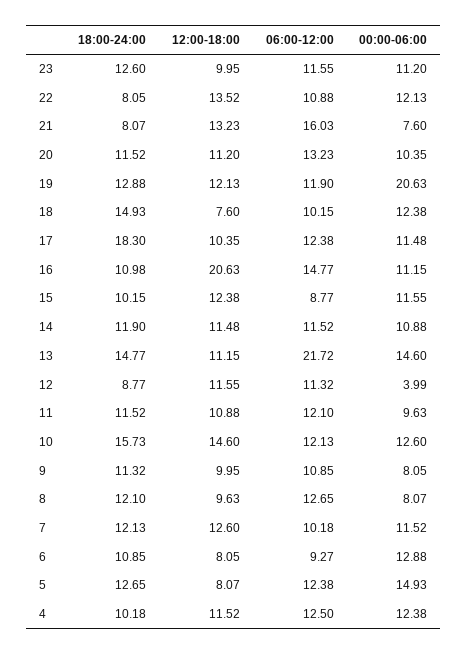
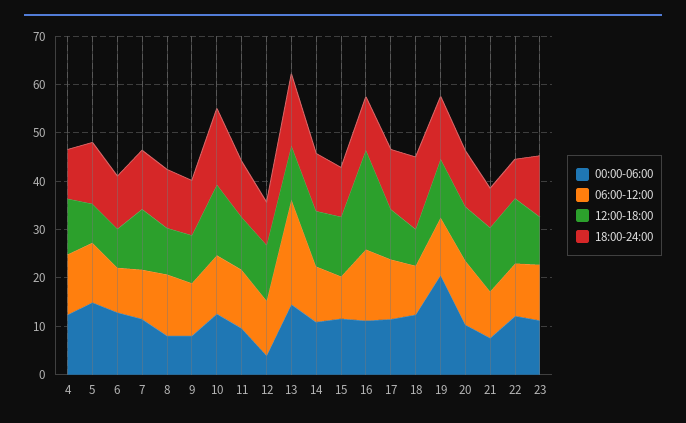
  {
    "18:00-24:00": {
      "23": 12.6,
      "22": 8.05,
      "21": 8.07,
      "20": 11.52,
      "19": 12.88,
      "18": 14.93,
-     "17": 18.3,
+     "17": 12,
      "16": 10.98,
      "15": 10.15,
      "14": 11.9,
      "13": 14.77,
      "12": 8.77,
      "11": 11.52,
      "10": 15.73,
      "9": 11.32,
      "8": 12.1,
      "7": 12.13,
      "6": 10.85,
      "5": 12.65,
      "4": 10.18
    },
    "12:00-18:00": {
      "23": 9.95,
      "22": 13.52,
      "21": 13.23,
      "20": 11.2,
      "19": 12.13,
      "18": 7.6,
      "17": 10.35,
      "16": 20.63,
      "15": 12.38,
      "14": 11.48,
      "13": 11.15,
      "12": 11.55,
      "11": 10.88,
      "10": 14.6,
      "9": 9.95,
      "8": 9.63,
      "7": 12.6,
      "6": 8.05,
      "5": 8.07,
      "4": 11.52
    },
    "06:00-12:00": {
      "23": 11.55,
      "22": 10.88,
-     "21": 16.03,
+     "21": 10,
      "20": 13.23,
      "19": 11.9,
      "18": 10.15,
      "17": 12.38,
      "16": 14.77,
      "15": 8.77,
      "14": 11.52,
      "13": 21.72,
      "12": 11.32,
      "11": 12.1,
      "10": 12.13,
      "9": 10.85,
      "8": 12.65,
      "7": 10.18,
      "6": 9.27,
      "5": 12.38,
      "4": 12.5
    },
    "00:00-06:00": {
      "23": 11.2,
      "22": 12.13,
      "21": 7.6,
      "20": 10.35,
      "19": 20.63,
      "18": 12.38,
      "17": 11.48,
      "16": 11.15,
      "15": 11.55,
      "14": 10.88,
      "13": 14.6,
      "12": 3.99,
      "11": 9.63,
      "10": 12.6,
      "9": 8.05,
      "8": 8.07,
      "7": 11.52,
      "6": 12.88,
      "5": 14.93,
      "4": 12.38
    }
  }

